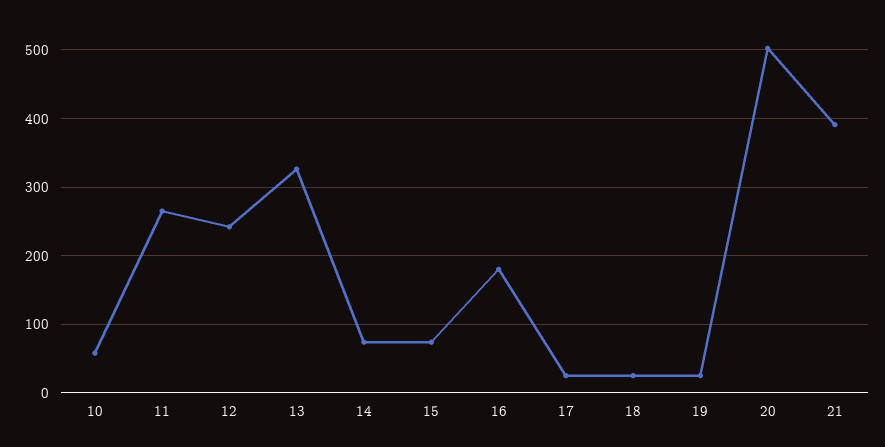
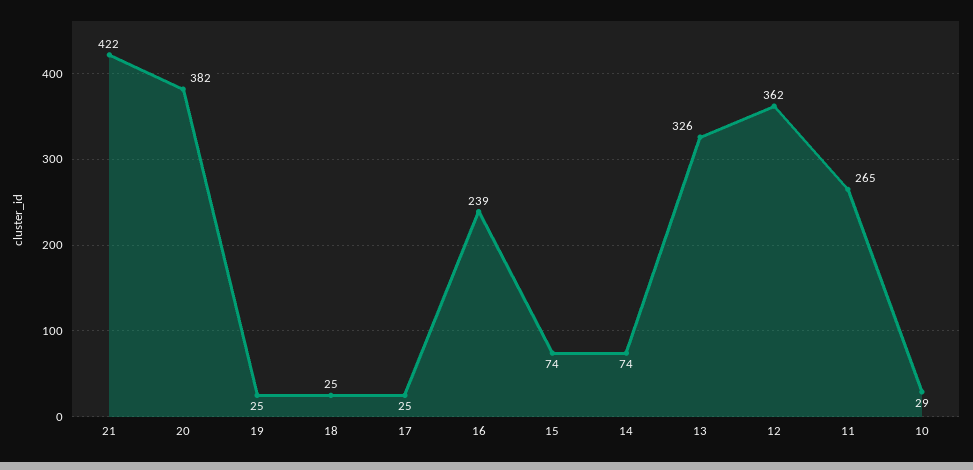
  {
-   "10": 60,
+   "10": 29,
    "11": 265,
-   "12": 240,
+   "12": 362,
    "13": 326,
    "14": 74,
    "15": 74,
-   "16": 180,
+   "16": 239,
    "17": 25,
    "18": 25,
    "19": 25,
-   "20": 500,
+   "20": 382,
-   "21": 390
+   "21": 422
  }

